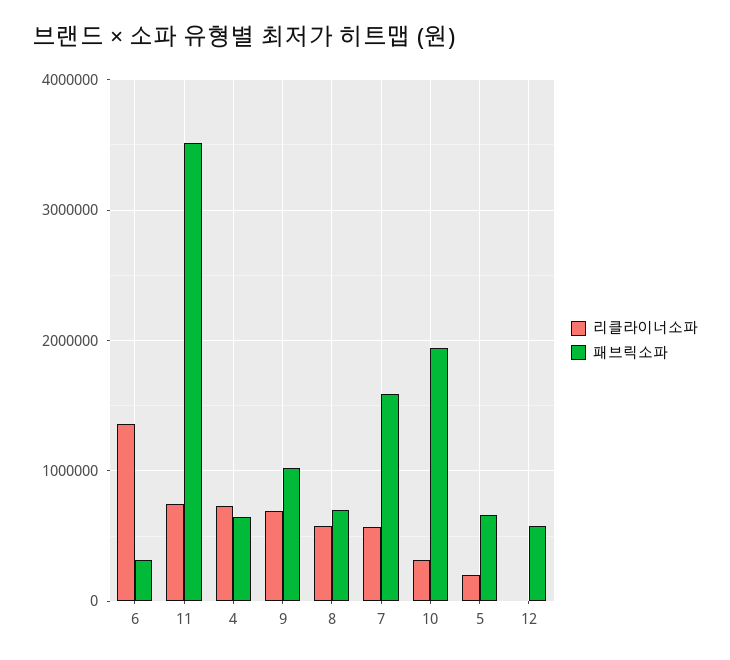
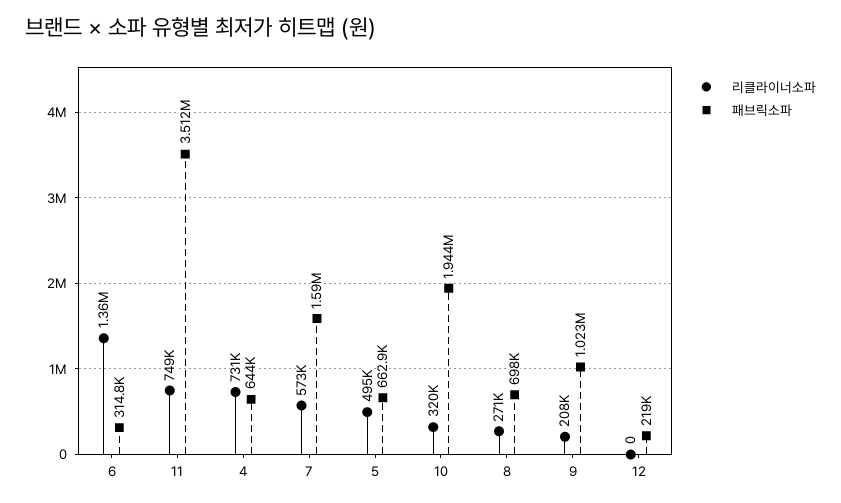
  {
    "리클라이너소파": {
      "6": 1360000,
      "11": 749000,
      "4": 731000,
-     "9": 700000,
+     "9": 208000,
-     "8": 600000,
+     "8": 271000,
      "7": 573000,
      "10": 320000,
-     "5": 200000,
+     "5": 495000,
      "12": 0
    },
    "패브릭소파": {
      "6": 314800,
      "11": 3512000,
      "4": 644000,
      "9": 1023000,
      "8": 698000,
      "7": 1590000,
      "10": 1944000,
      "5": 662900,
-     "12": 600000
+     "12": 219000
    }
  }

